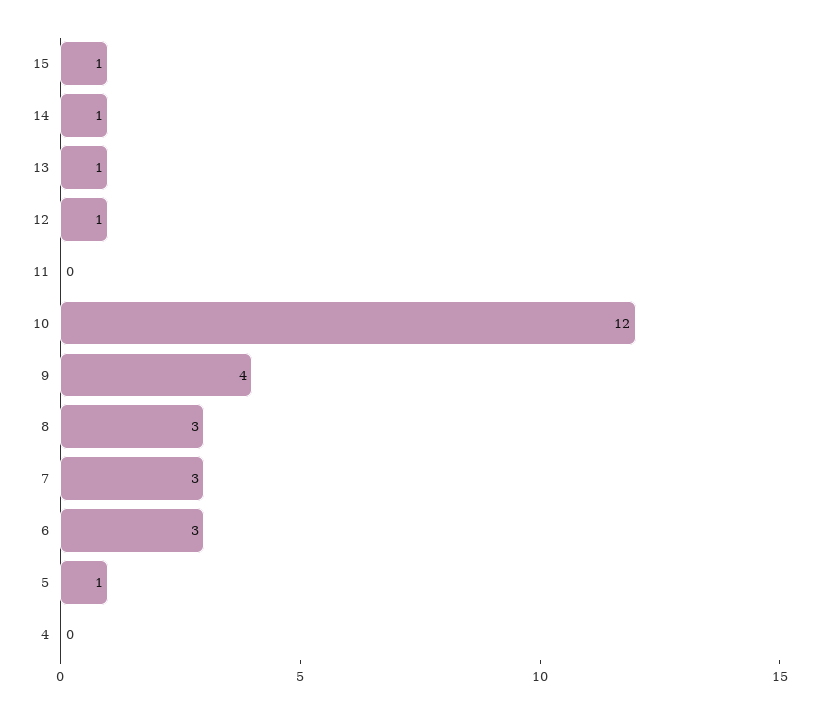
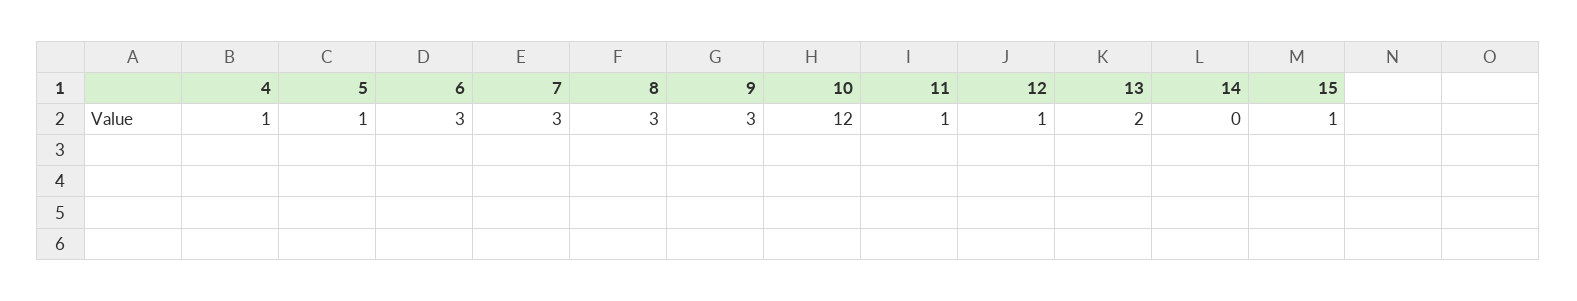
  {
    "15": 1,
-   "14": 1,
+   "14": 0,
-   "13": 1,
+   "13": 2,
    "12": 1,
-   "11": 0,
+   "11": 1,
    "10": 12,
-   "9": 4,
+   "9": 3,
    "8": 3,
    "7": 3,
    "6": 3,
    "5": 1,
-   "4": 0
+   "4": 1
  }

